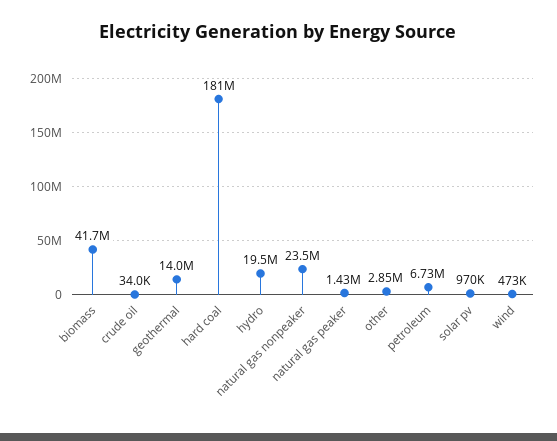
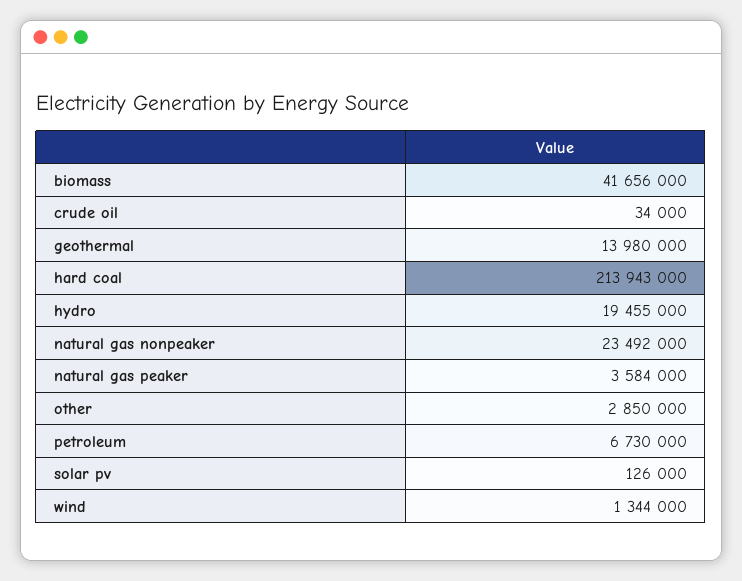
  {
    "biomass": 41656000,
    "crude oil": 34000,
    "geothermal": 13980000,
-   "hard coal": 181000000,
+   "hard coal": 213943000,
    "hydro": 19455000,
    "natural gas nonpeaker": 23492000,
-   "natural gas peaker": 1430000,
+   "natural gas peaker": 3584000,
    "other": 2850000,
    "petroleum": 6730000,
-   "solar pv": 970000,
+   "solar pv": 126000,
-   "wind": 473000
+   "wind": 1344000
  }

